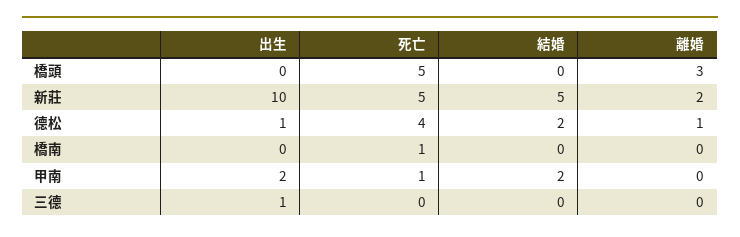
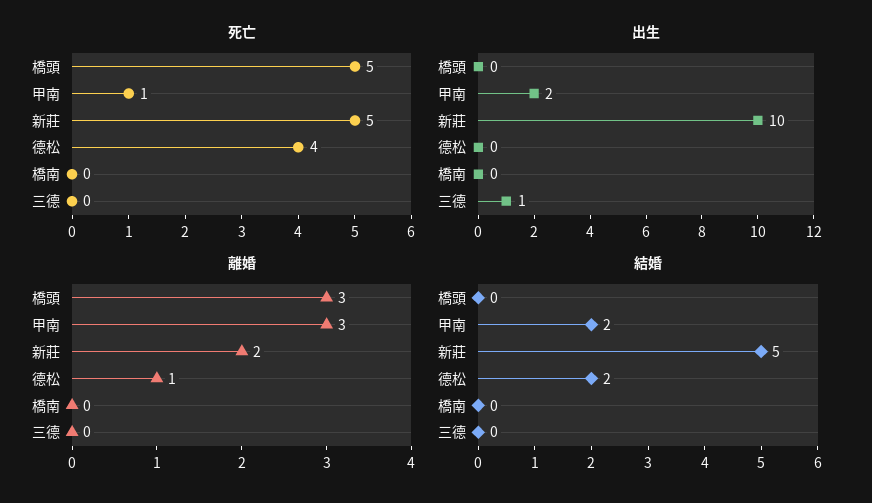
  {
    "出生": {
      "橋頭": 0,
      "新莊": 10,
-     "德松": 1,
+     "德松": 0,
      "橋南": 0,
      "甲南": 2,
      "三德": 1
    },
    "死亡": {
      "橋頭": 5,
      "新莊": 5,
      "德松": 4,
-     "橋南": 1,
+     "橋南": 0,
      "甲南": 1,
      "三德": 0
    },
    "結婚": {
      "橋頭": 0,
      "新莊": 5,
      "德松": 2,
      "橋南": 0,
      "甲南": 2,
      "三德": 0
    },
    "離婚": {
      "橋頭": 3,
      "新莊": 2,
      "德松": 1,
      "橋南": 0,
-     "甲南": 0,
+     "甲南": 3,
      "三德": 0
    }
  }

